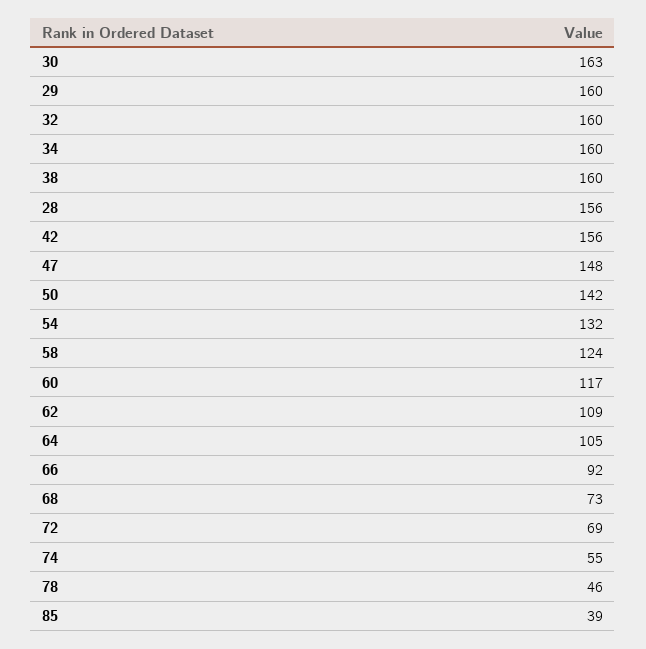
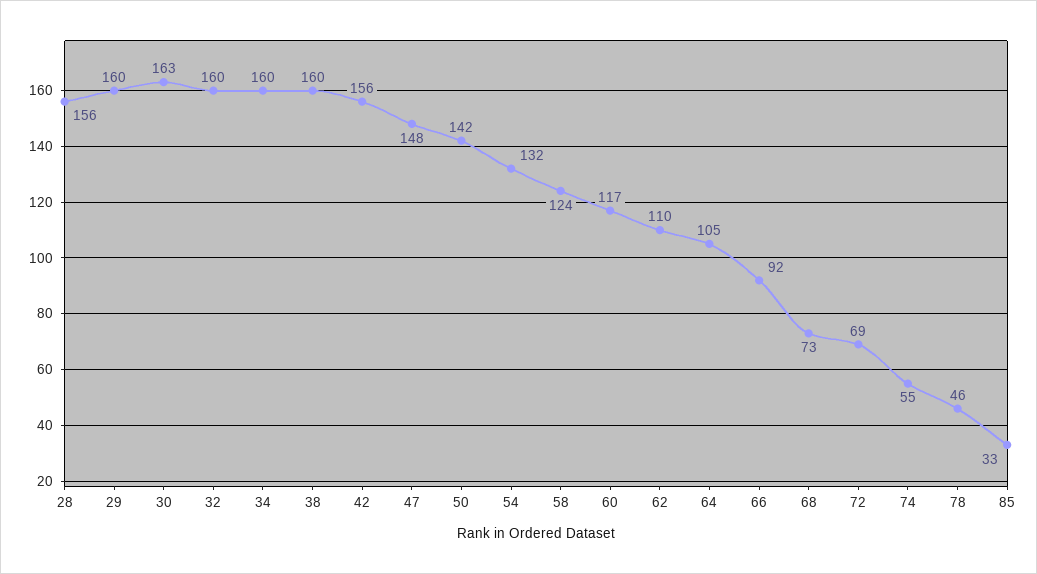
  {
    "30": 163,
    "29": 160,
    "32": 160,
    "34": 160,
    "38": 160,
    "28": 156,
    "42": 156,
    "47": 148,
    "50": 142,
    "54": 132,
    "58": 124,
    "60": 117,
-   "62": 109,
+   "62": 110,
    "64": 105,
    "66": 92,
    "68": 73,
    "72": 69,
    "74": 55,
    "78": 46,
-   "85": 39
+   "85": 33
  }

